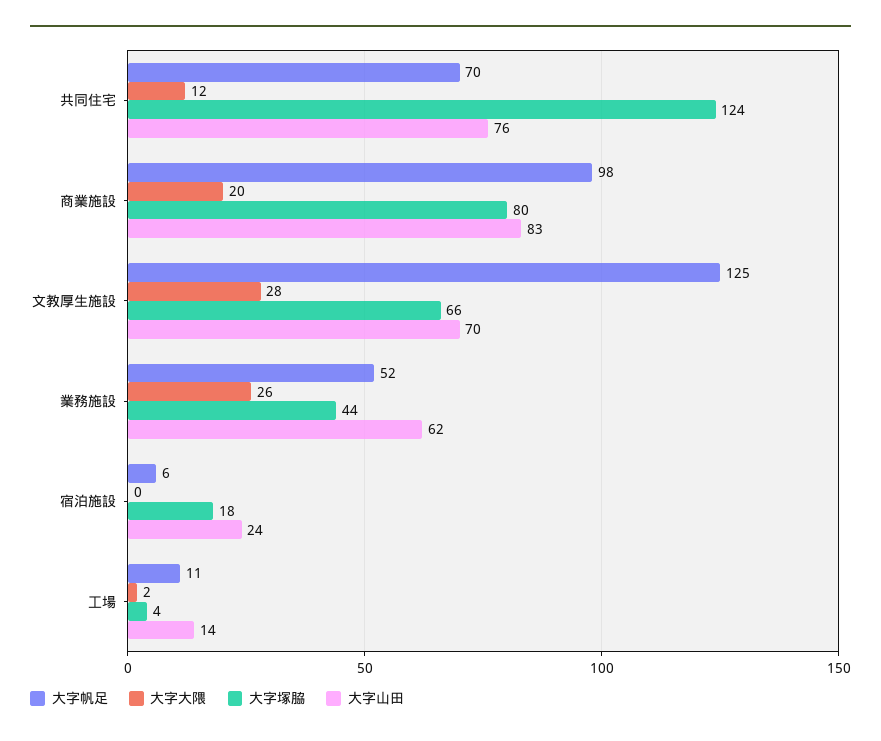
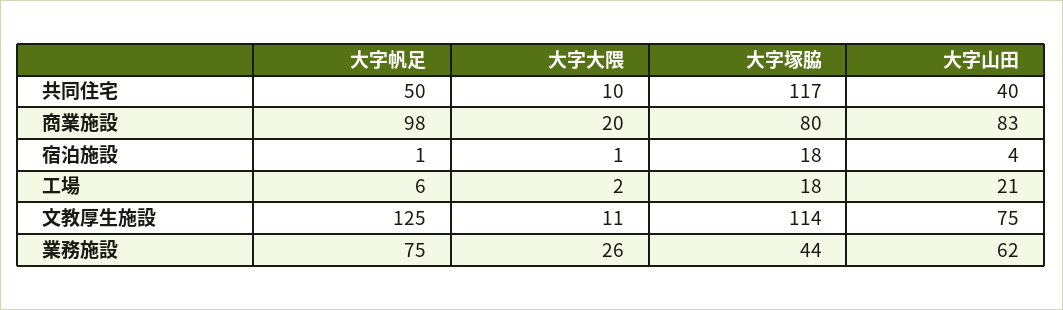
  {
    "大字帆足": {
-     "共同住宅": 70,
+     "共同住宅": 50,
      "商業施設": 98,
      "文教厚生施設": 125,
-     "業務施設": 52,
+     "業務施設": 75,
-     "宿泊施設": 6,
+     "宿泊施設": 1,
-     "工場": 11
+     "工場": 6
    },
    "大字大隈": {
-     "共同住宅": 12,
+     "共同住宅": 10,
      "商業施設": 20,
-     "文教厚生施設": 28,
+     "文教厚生施設": 11,
      "業務施設": 26,
-     "宿泊施設": 0,
+     "宿泊施設": 1,
      "工場": 2
    },
    "大字塚脇": {
-     "共同住宅": 124,
+     "共同住宅": 117,
      "商業施設": 80,
-     "文教厚生施設": 66,
+     "文教厚生施設": 114,
      "業務施設": 44,
      "宿泊施設": 18,
-     "工場": 4
+     "工場": 18
    },
    "大字山田": {
-     "共同住宅": 76,
+     "共同住宅": 40,
      "商業施設": 83,
-     "文教厚生施設": 70,
+     "文教厚生施設": 75,
      "業務施設": 62,
-     "宿泊施設": 24,
+     "宿泊施設": 4,
-     "工場": 14
+     "工場": 21
    }
  }

